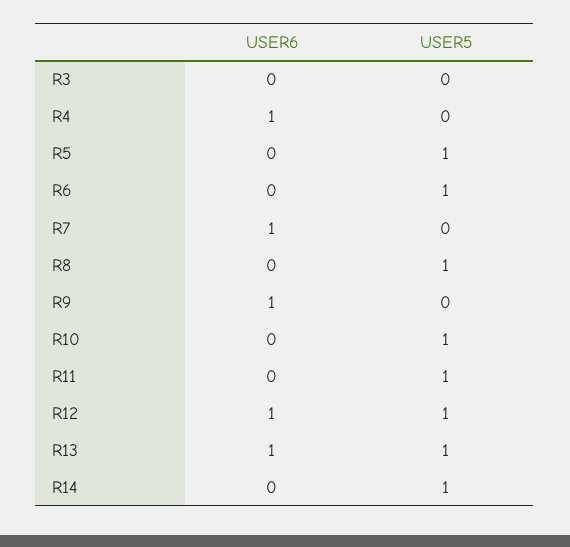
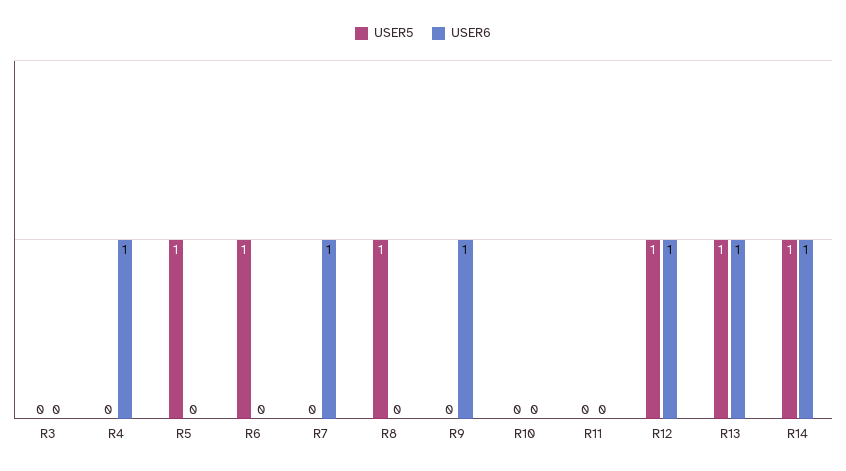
  {
    "USER6": {
      "R3": 0,
      "R4": 1,
      "R5": 0,
      "R6": 0,
      "R7": 1,
      "R8": 0,
      "R9": 1,
      "R10": 0,
      "R11": 0,
      "R12": 1,
      "R13": 1,
-     "R14": 0
+     "R14": 1
    },
    "USER5": {
      "R3": 0,
      "R4": 0,
      "R5": 1,
      "R6": 1,
      "R7": 0,
      "R8": 1,
      "R9": 0,
-     "R10": 1,
+     "R10": 0,
-     "R11": 1,
+     "R11": 0,
      "R12": 1,
      "R13": 1,
      "R14": 1
    }
  }

